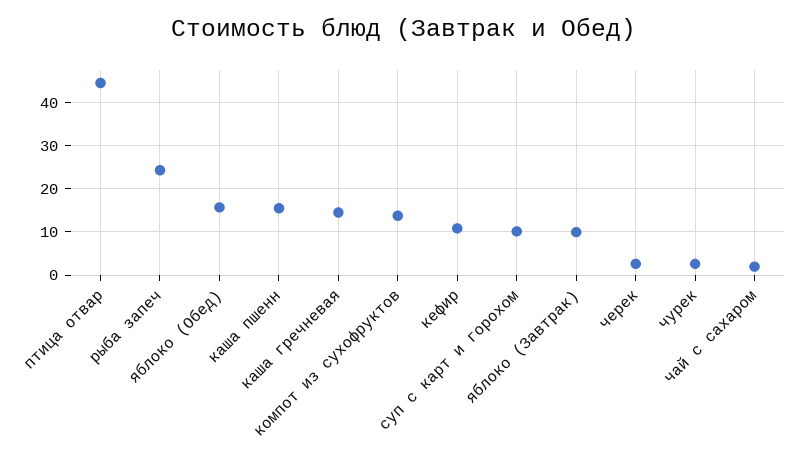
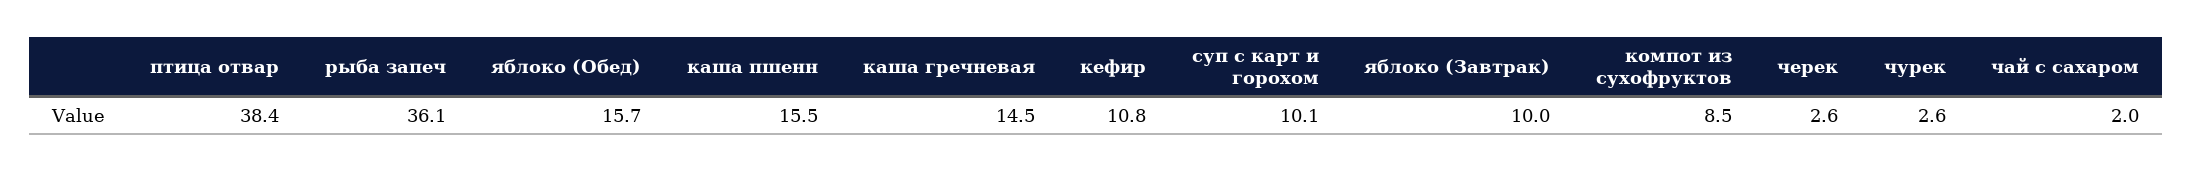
  {
-   "птица отвар": 44,
+   "птица отвар": 38.4,
-   "рыба запеч": 24,
+   "рыба запеч": 36.1,
    "яблоко (Обед)": 15.7,
    "каша пшенн": 15.5,
    "каша гречневая": 14.5,
-   "компот из сухофруктов": 14,
+   "компот из сухофруктов": 8.5,
    "кефир": 10.8,
    "суп с карт и горохом": 10.1,
    "яблоко (Завтрак)": 10,
    "черек": 2.6,
    "чурек": 2.6,
    "чай с сахаром": 2
  }

